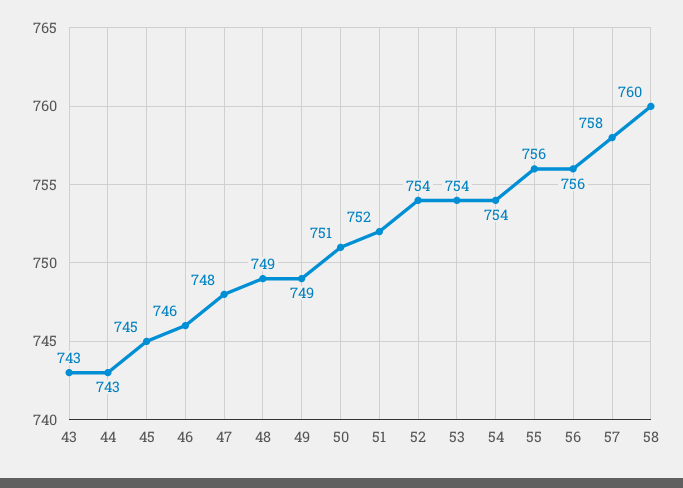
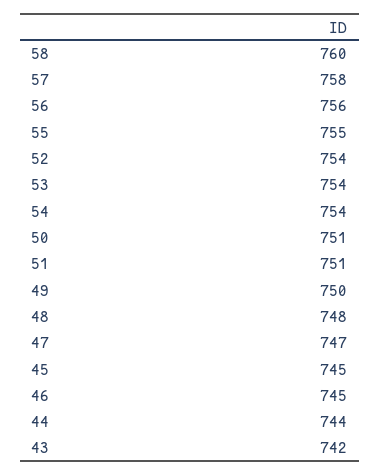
  {
-   "43": 743,
+   "43": 742,
-   "44": 743,
+   "44": 744,
    "45": 745,
-   "46": 746,
+   "46": 745,
-   "47": 748,
+   "47": 747,
-   "48": 749,
+   "48": 748,
-   "49": 749,
+   "49": 750,
    "50": 751,
-   "51": 752,
+   "51": 751,
    "52": 754,
    "53": 754,
    "54": 754,
-   "55": 756,
+   "55": 755,
    "56": 756,
    "57": 758,
    "58": 760
  }

